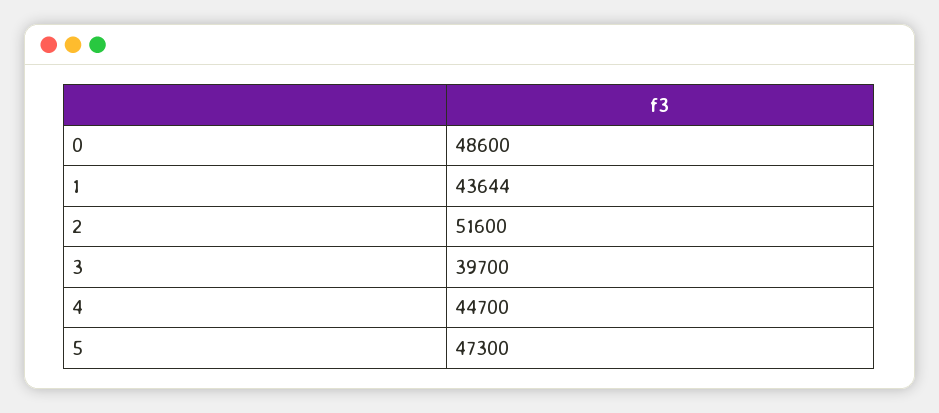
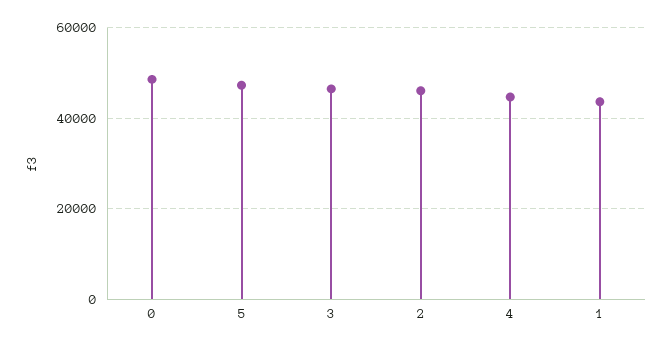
  {
    "0": 48600,
    "1": 43644,
-   "2": 51600,
+   "2": 46000,
-   "3": 39700,
+   "3": 46000,
    "4": 44700,
    "5": 47300
  }

